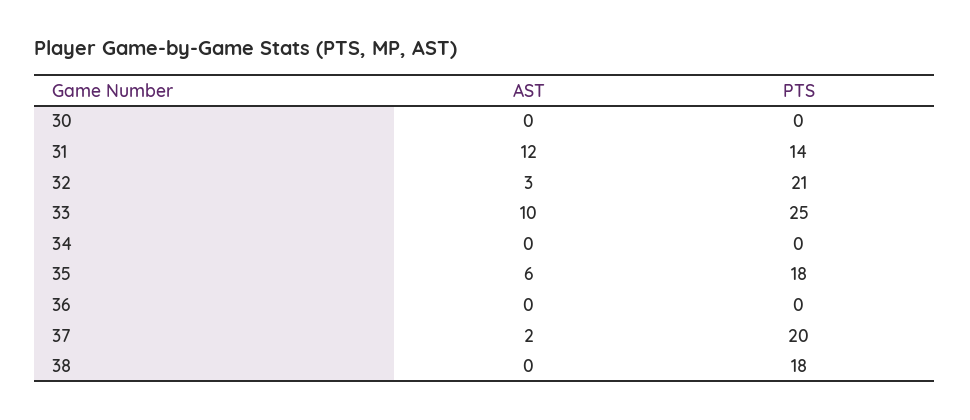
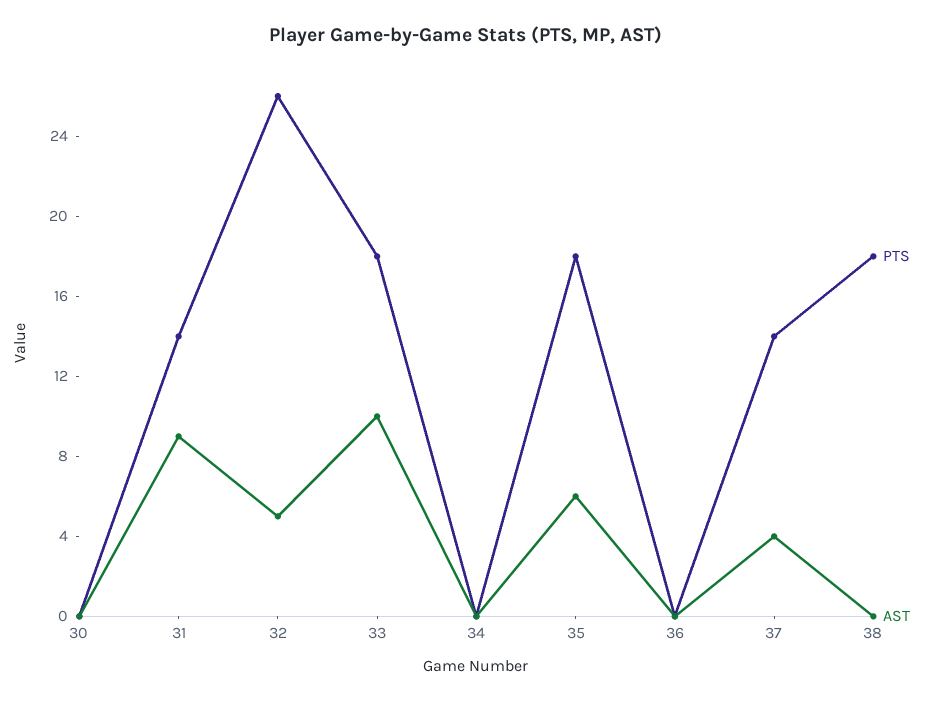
  {
    "AST": {
      "30": 0,
-     "31": 12,
+     "31": 9,
-     "32": 3,
+     "32": 5,
      "33": 10,
      "34": 0,
      "35": 6,
      "36": 0,
-     "37": 2,
+     "37": 4,
      "38": 0
    },
    "PTS": {
      "30": 0,
      "31": 14,
-     "32": 21,
+     "32": 26,
-     "33": 25,
+     "33": 18,
      "34": 0,
      "35": 18,
      "36": 0,
-     "37": 20,
+     "37": 14,
      "38": 18
    }
  }

